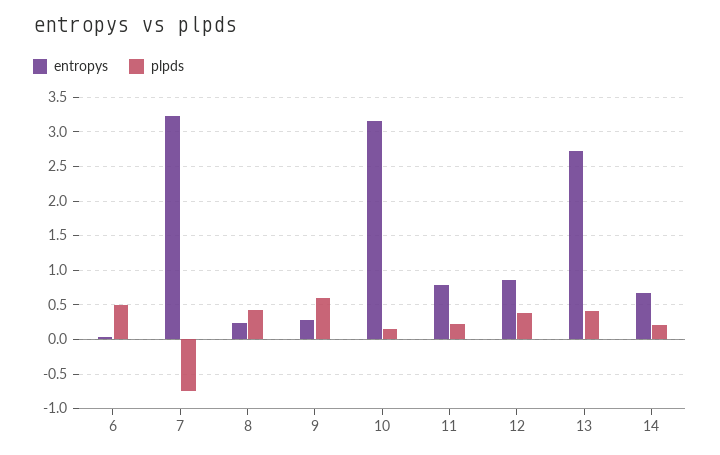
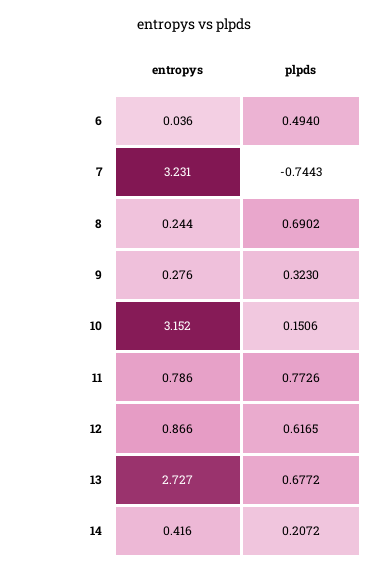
  {
    "entropys": {
      "6": 0.036,
      "7": 3.231,
      "8": 0.244,
      "9": 0.276,
      "10": 3.152,
      "11": 0.786,
      "12": 0.866,
      "13": 2.727,
-     "14": 0.7
+     "14": 0.416
    },
    "plpds": {
      "6": 0.494,
      "7": -0.7443,
-     "8": 0.4,
+     "8": 0.6902,
-     "9": 0.6,
+     "9": 0.323,
      "10": 0.1506,
-     "11": 0.2,
+     "11": 0.7726,
-     "12": 0.4,
+     "12": 0.6165,
-     "13": 0.4,
+     "13": 0.6772,
      "14": 0.2072
    }
  }

